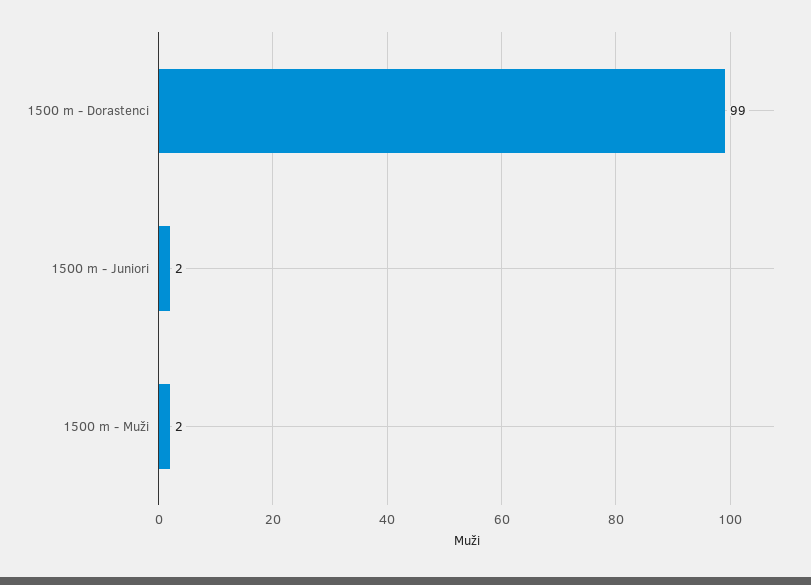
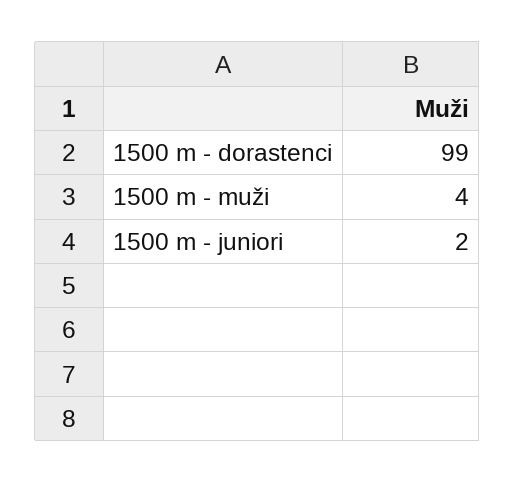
  {
    "1500 m - Dorastenci": 99,
    "1500 m - Juniori": 2,
-   "1500 m - Muži": 2
+   "1500 m - Muži": 4
  }

